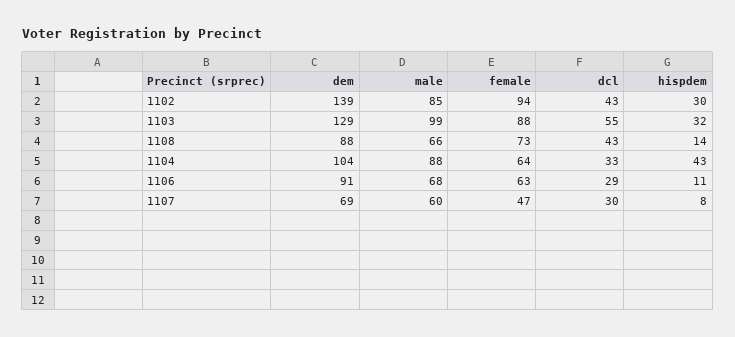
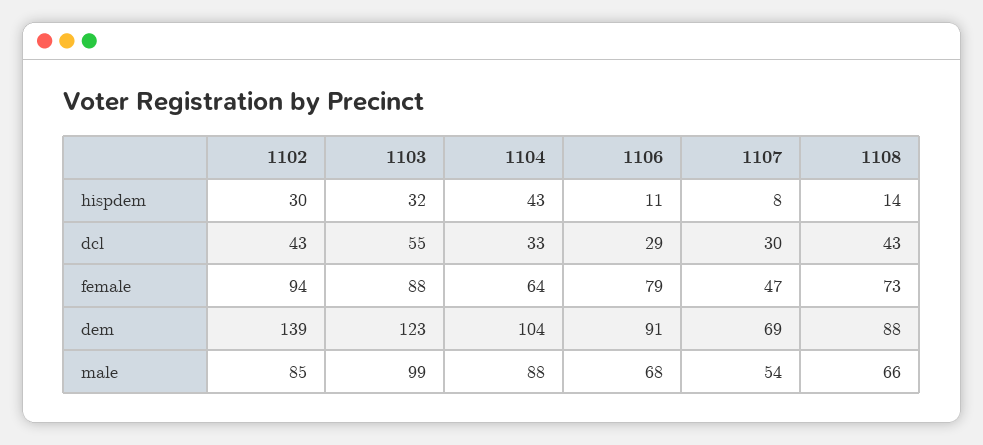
  {
    "dem": {
      "1102": 139,
-     "1103": 129,
+     "1103": 123,
      "1108": 88,
      "1104": 104,
      "1106": 91,
      "1107": 69
    },
    "male": {
      "1102": 85,
      "1103": 99,
      "1108": 66,
      "1104": 88,
      "1106": 68,
-     "1107": 60
+     "1107": 54
    },
    "female": {
      "1102": 94,
      "1103": 88,
      "1108": 73,
      "1104": 64,
-     "1106": 63,
+     "1106": 79,
      "1107": 47
    },
    "dcl": {
      "1102": 43,
      "1103": 55,
      "1108": 43,
      "1104": 33,
      "1106": 29,
      "1107": 30
    },
    "hispdem": {
      "1102": 30,
      "1103": 32,
      "1108": 14,
      "1104": 43,
      "1106": 11,
      "1107": 8
    }
  }

